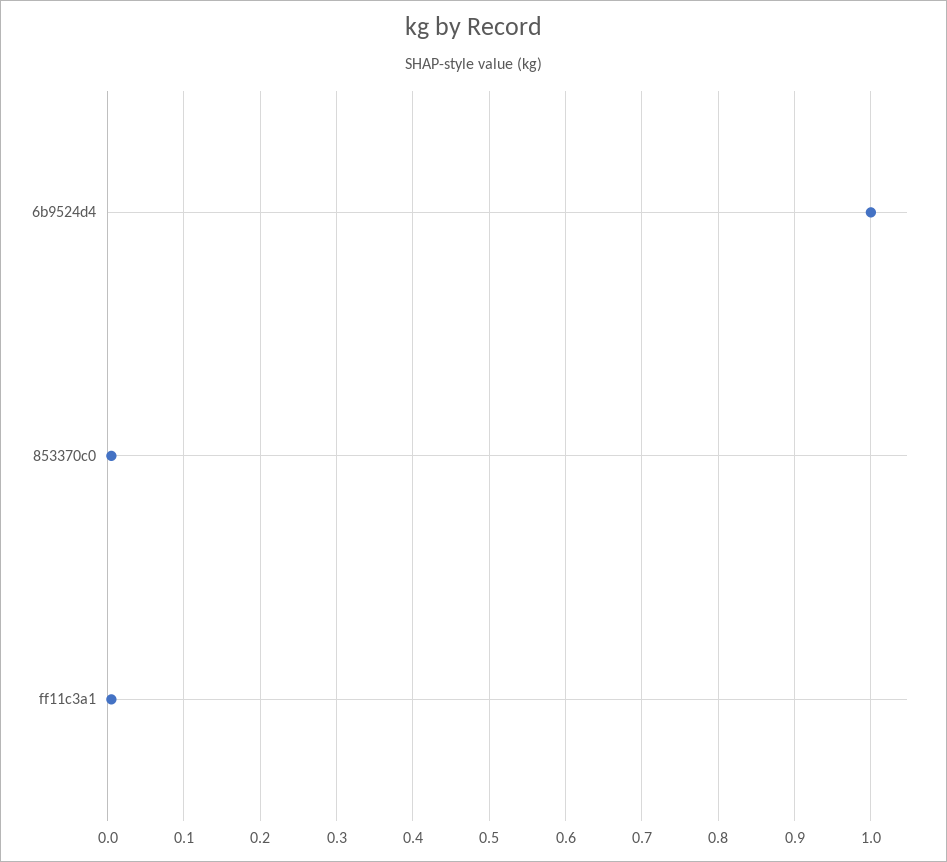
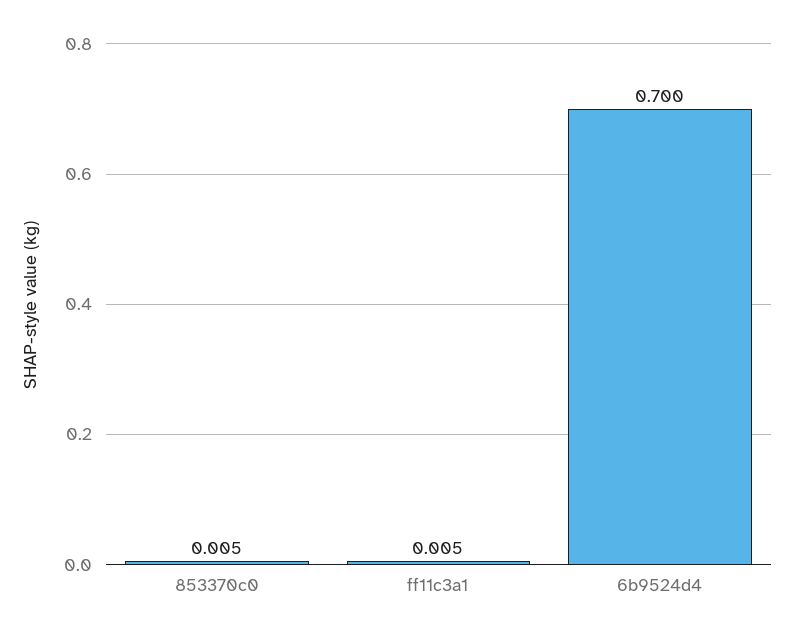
  {
-   "6b9524d4": 1,
+   "6b9524d4": 0.7,
    "853370c0": 0.005,
    "ff11c3a1": 0.005
  }

